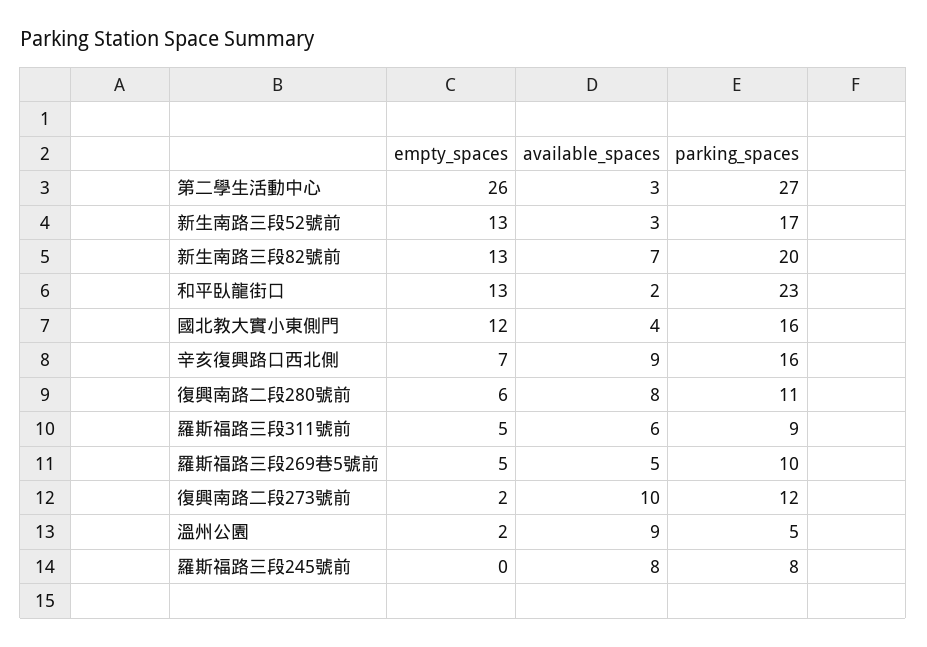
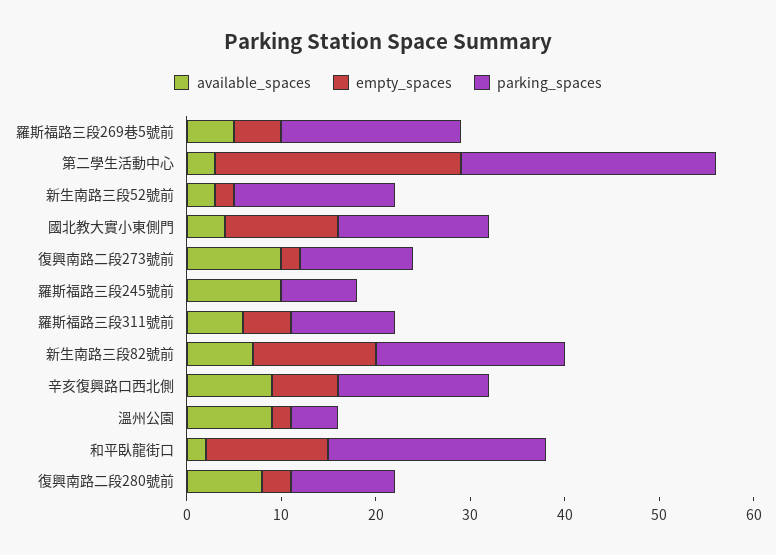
  {
    "empty_spaces": {
      "第二學生活動中心": 26,
-     "新生南路三段52號前": 13,
+     "新生南路三段52號前": 2,
      "新生南路三段82號前": 13,
      "和平臥龍街口": 13,
      "國北教大實小東側門": 12,
      "辛亥復興路口西北側": 7,
-     "復興南路二段280號前": 6,
+     "復興南路二段280號前": 3,
      "羅斯福路三段311號前": 5,
      "羅斯福路三段269巷5號前": 5,
      "復興南路二段273號前": 2,
      "溫州公園": 2,
      "羅斯福路三段245號前": 0
    },
    "available_spaces": {
      "第二學生活動中心": 3,
      "新生南路三段52號前": 3,
      "新生南路三段82號前": 7,
      "和平臥龍街口": 2,
      "國北教大實小東側門": 4,
      "辛亥復興路口西北側": 9,
      "復興南路二段280號前": 8,
      "羅斯福路三段311號前": 6,
      "羅斯福路三段269巷5號前": 5,
      "復興南路二段273號前": 10,
      "溫州公園": 9,
-     "羅斯福路三段245號前": 8
+     "羅斯福路三段245號前": 10
    },
    "parking_spaces": {
      "第二學生活動中心": 27,
      "新生南路三段52號前": 17,
      "新生南路三段82號前": 20,
      "和平臥龍街口": 23,
      "國北教大實小東側門": 16,
      "辛亥復興路口西北側": 16,
      "復興南路二段280號前": 11,
-     "羅斯福路三段311號前": 9,
+     "羅斯福路三段311號前": 11,
-     "羅斯福路三段269巷5號前": 10,
+     "羅斯福路三段269巷5號前": 19,
      "復興南路二段273號前": 12,
      "溫州公園": 5,
      "羅斯福路三段245號前": 8
    }
  }

